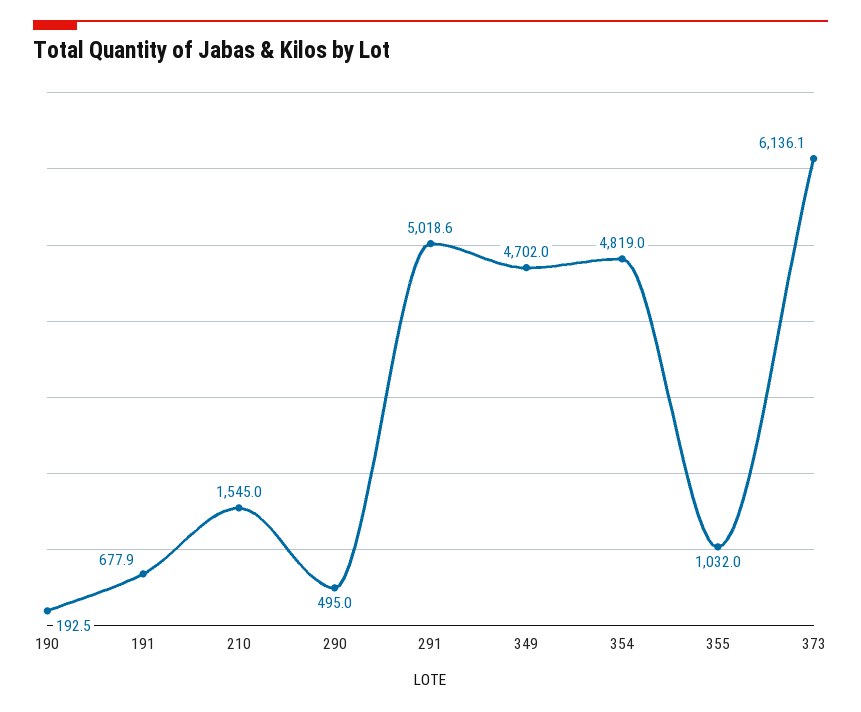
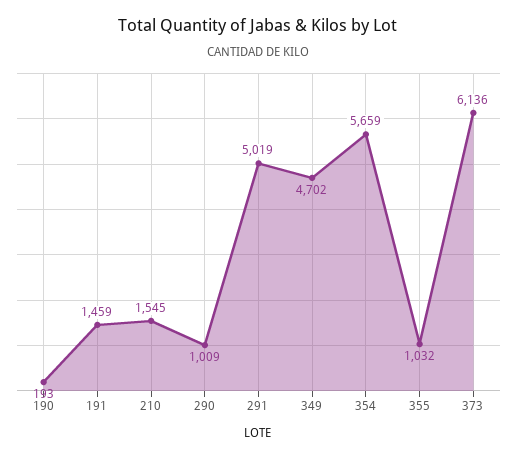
  {
    "190": 192.5,
-   "191": 677.9,
+   "191": 1459,
    "210": 1545,
-   "290": 495,
+   "290": 1009,
    "291": 5018.6,
    "349": 4702,
-   "354": 4819,
+   "354": 5659,
    "355": 1032,
    "373": 6136.1
  }

